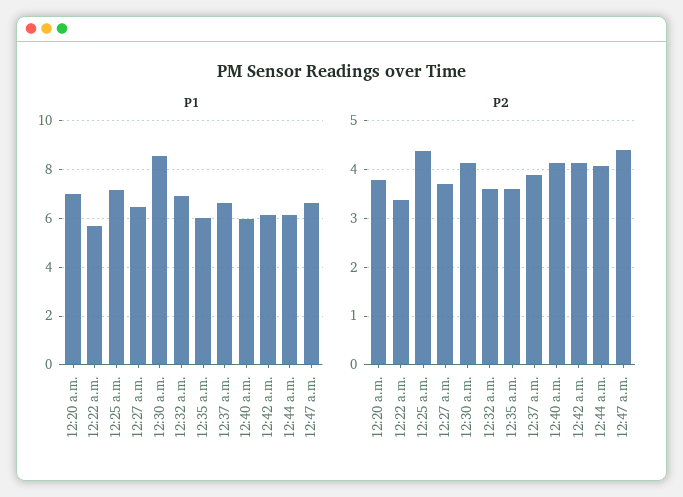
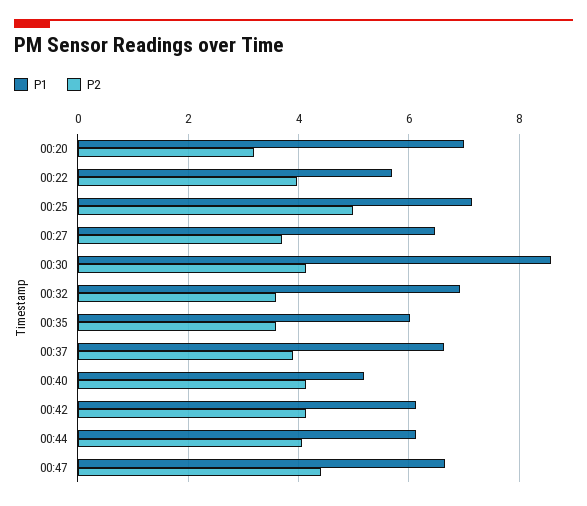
  {
    "P1": {
      "12:20 a.m.": 7,
      "12:22 a.m.": 5.8,
      "12:25 a.m.": 7.2,
      "12:27 a.m.": 6.4,
      "12:30 a.m.": 8.6,
      "12:32 a.m.": 7,
      "12:35 a.m.": 6,
      "12:37 a.m.": 6.6,
-     "12:40 a.m.": 6,
+     "12:40 a.m.": 5.2,
      "12:42 a.m.": 6.2,
      "12:44 a.m.": 6.2,
      "12:47 a.m.": 6.6
    },
    "P2": {
-     "12:20 a.m.": 3.8,
+     "12:20 a.m.": 3.2,
-     "12:22 a.m.": 3.4,
+     "12:22 a.m.": 4,
-     "12:25 a.m.": 4.4,
+     "12:25 a.m.": 5,
      "12:27 a.m.": 3.8,
      "12:30 a.m.": 4.2,
      "12:32 a.m.": 3.6,
      "12:35 a.m.": 3.6,
      "12:37 a.m.": 4,
      "12:40 a.m.": 4.2,
      "12:42 a.m.": 4.2,
      "12:44 a.m.": 4,
      "12:47 a.m.": 4.4
    }
  }

